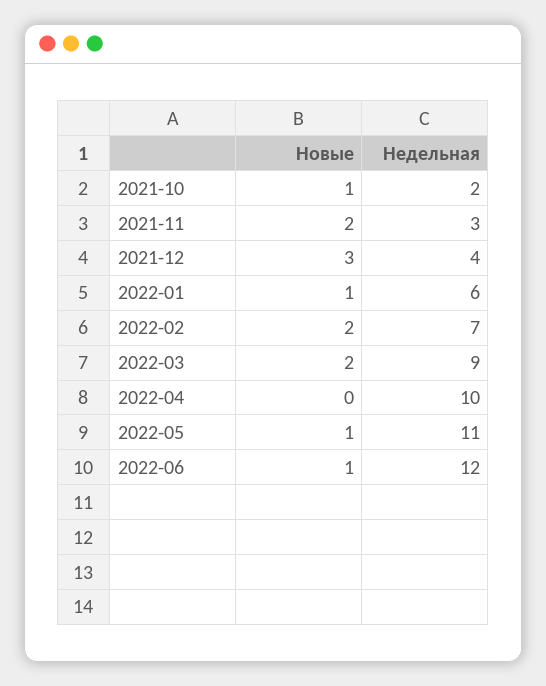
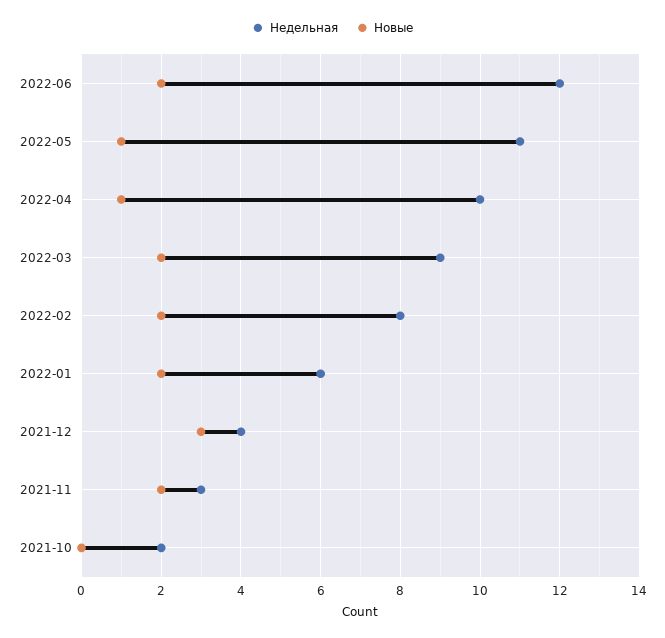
  {
    "Новые": {
-     "2021-10": 1,
+     "2021-10": 0,
      "2021-11": 2,
      "2021-12": 3,
-     "2022-01": 1,
+     "2022-01": 2,
      "2022-02": 2,
      "2022-03": 2,
-     "2022-04": 0,
+     "2022-04": 1,
      "2022-05": 1,
-     "2022-06": 1
+     "2022-06": 2
    },
    "Недельная": {
      "2021-10": 2,
      "2021-11": 3,
      "2021-12": 4,
      "2022-01": 6,
-     "2022-02": 7,
+     "2022-02": 8,
      "2022-03": 9,
      "2022-04": 10,
      "2022-05": 11,
      "2022-06": 12
    }
  }

